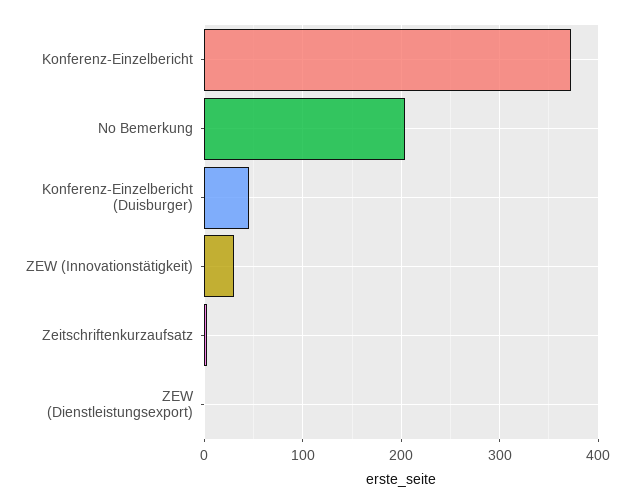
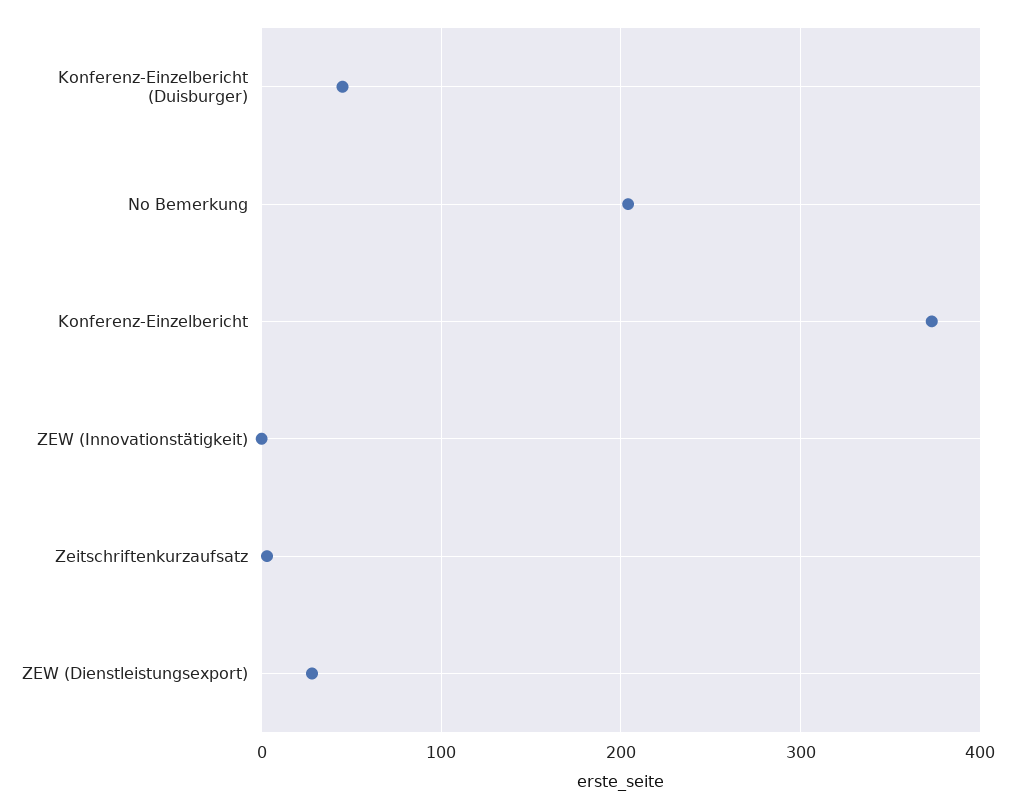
  {
    "Konferenz-Einzelbericht": 370,
    "No Bemerkung": 200,
    "Konferenz-Einzelbericht (Duisburger)": 50,
-   "ZEW (Innovationstätigkeit)": 30,
+   "ZEW (Innovationstätigkeit)": 0,
    "Zeitschriftenkurzaufsatz": 0,
-   "ZEW (Dienstleistungsexport)": 0
+   "ZEW (Dienstleistungsexport)": 30
  }

